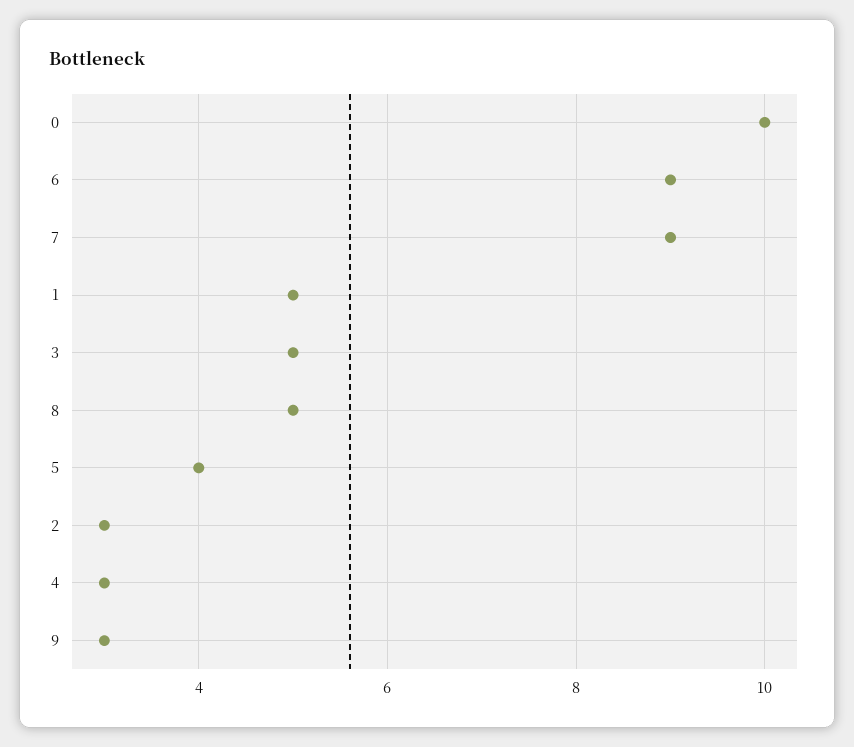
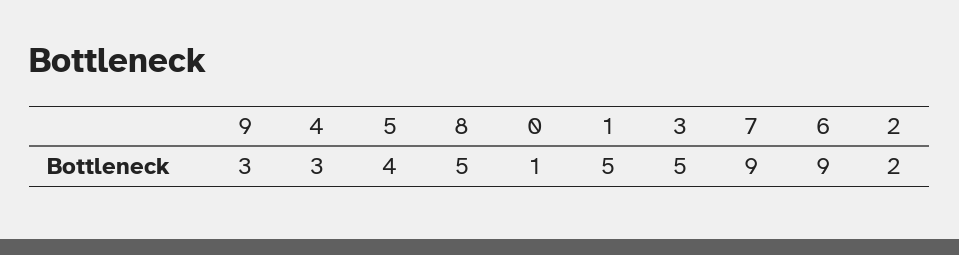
  {
-   "0": 10,
+   "0": 1,
    "6": 9,
    "7": 9,
    "1": 5,
    "3": 5,
    "8": 5,
    "5": 4,
-   "2": 3,
+   "2": 2,
    "4": 3,
    "9": 3
  }

